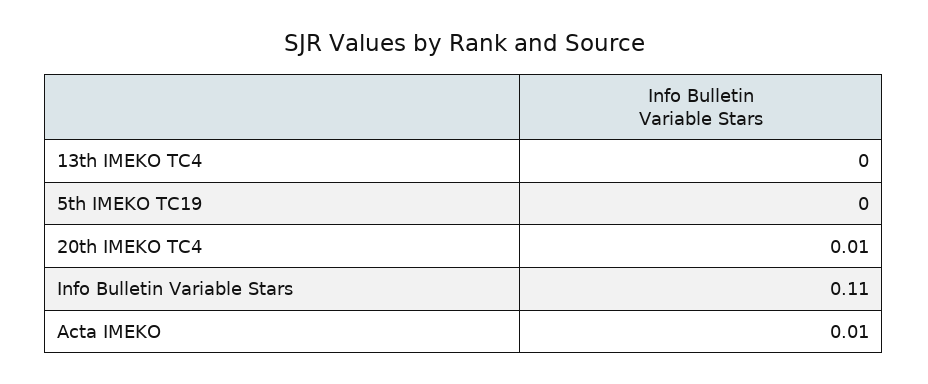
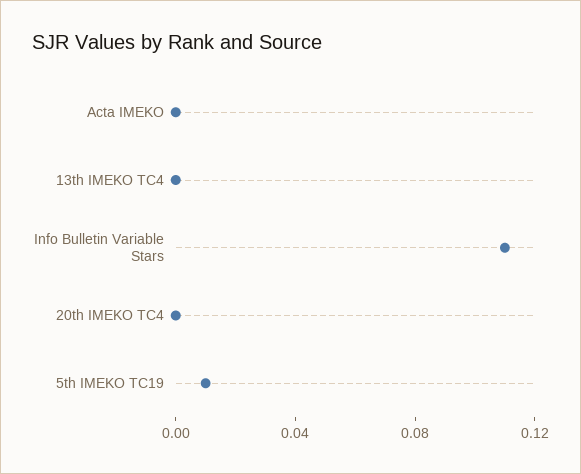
  {
    "13th IMEKO TC4": 0,
-   "5th IMEKO TC19": 0,
+   "5th IMEKO TC19": 0.01,
-   "20th IMEKO TC4": 0.01,
+   "20th IMEKO TC4": 0,
    "Info Bulletin Variable Stars": 0.11,
-   "Acta IMEKO": 0.01
+   "Acta IMEKO": 0
  }

